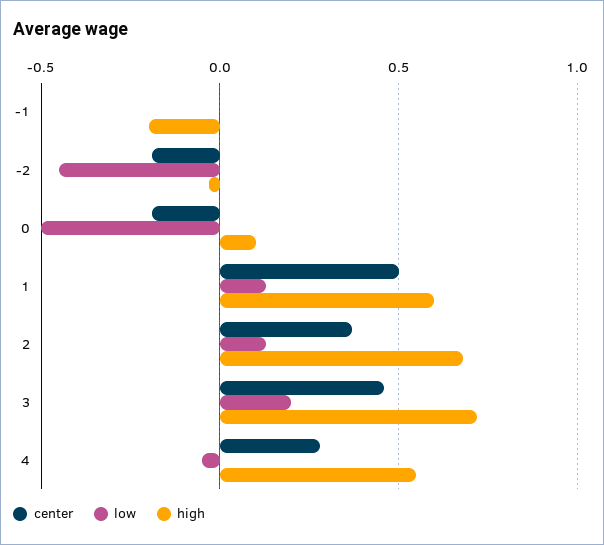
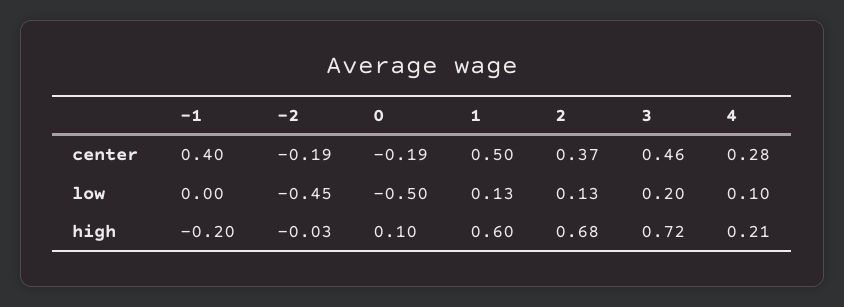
  {
    "center": {
-     "-1": 0,
+     "-1": 0.4,
      "-2": -0.19,
      "0": -0.19,
      "1": 0.5,
      "2": 0.37,
      "3": 0.46,
      "4": 0.28
    },
    "low": {
      "-1": 0,
      "-2": -0.45,
      "0": -0.5,
      "1": 0.13,
      "2": 0.13,
      "3": 0.2,
-     "4": -0.05
+     "4": 0.1
    },
    "high": {
      "-1": -0.2,
      "-2": -0.03,
      "0": 0.1,
      "1": 0.6,
      "2": 0.68,
      "3": 0.72,
-     "4": 0.55
+     "4": 0.21
    }
  }

